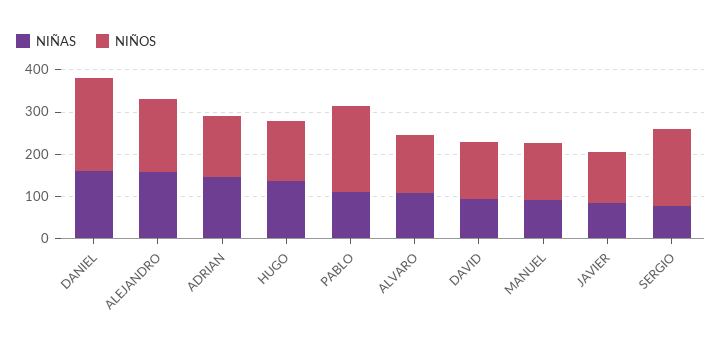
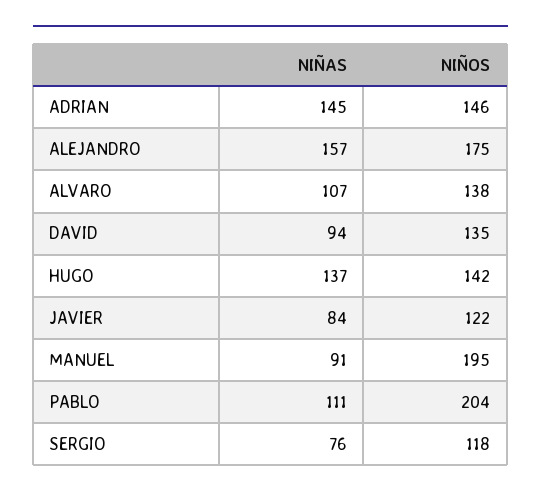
  {
    "NIÑAS": {
-     "DANIEL": 160,
      "ALEJANDRO": 157,
      "ADRIAN": 145,
      "HUGO": 137,
      "PABLO": 111,
      "ALVARO": 107,
      "DAVID": 94,
      "MANUEL": 91,
      "JAVIER": 84,
      "SERGIO": 76
    },
    "NIÑOS": {
-     "DANIEL": 220,
      "ALEJANDRO": 175,
      "ADRIAN": 146,
      "HUGO": 142,
      "PABLO": 204,
      "ALVARO": 138,
      "DAVID": 135,
-     "MANUEL": 140,
+     "MANUEL": 195,
      "JAVIER": 122,
-     "SERGIO": 180
+     "SERGIO": 118
    }
  }

